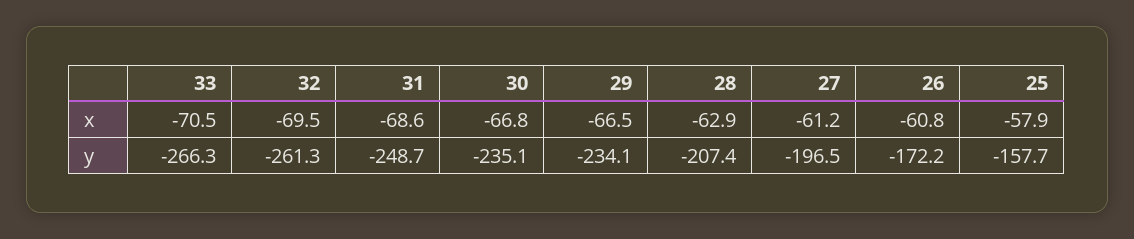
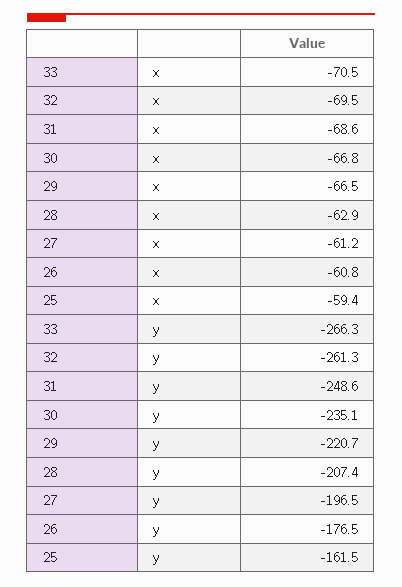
  {
    "33": {
      "x": -70.5,
      "y": -266.3
    },
    "32": {
      "x": -69.5,
      "y": -261.3
    },
    "31": {
      "x": -68.6,
-     "y": -248.7
+     "y": -248.6
    },
    "30": {
      "x": -66.8,
      "y": -235.1
    },
    "29": {
      "x": -66.5,
-     "y": -234.1
+     "y": -220.7
    },
    "28": {
      "x": -62.9,
      "y": -207.4
    },
    "27": {
      "x": -61.2,
      "y": -196.5
    },
    "26": {
      "x": -60.8,
-     "y": -172.2
+     "y": -176.5
    },
    "25": {
-     "x": -57.9,
+     "x": -59.4,
-     "y": -157.7
+     "y": -161.5
    }
  }

